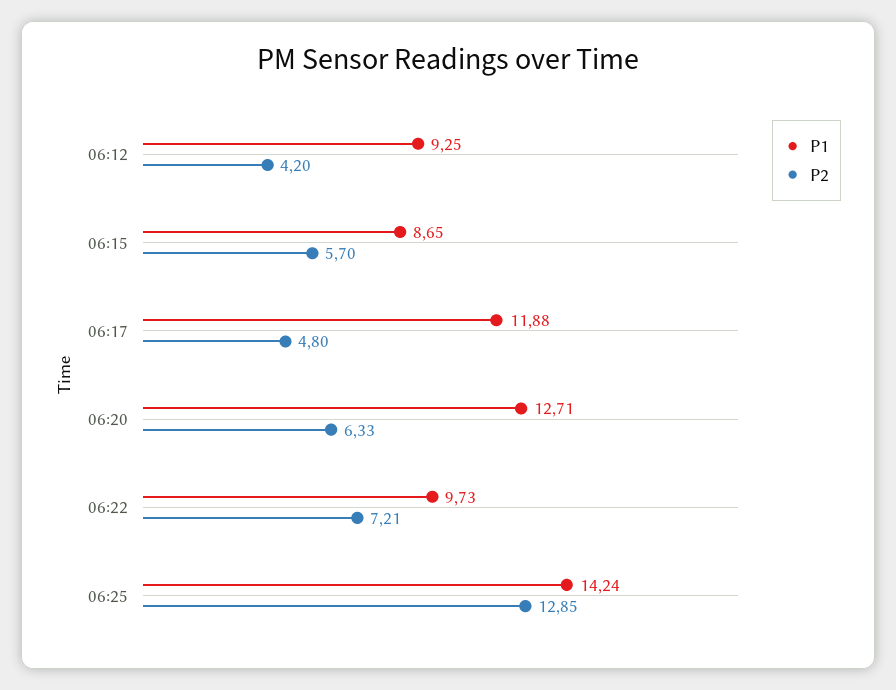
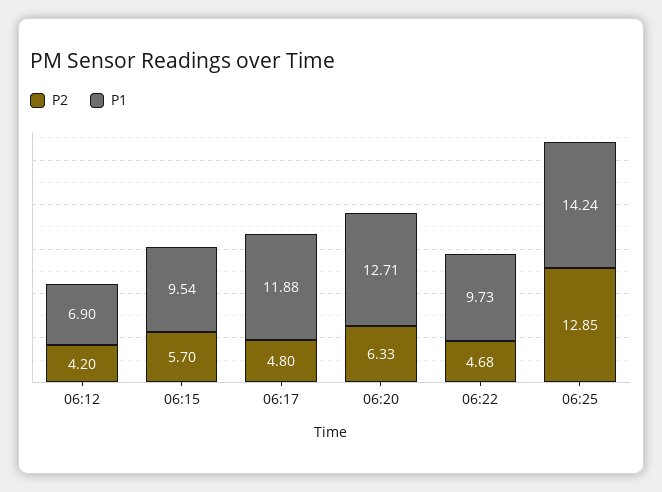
  {
    "P1": {
-     "06:12": 9.25,
+     "06:12": 6.9,
-     "06:15": 8.65,
+     "06:15": 9.54,
      "06:17": 11.88,
      "06:20": 12.71,
      "06:22": 9.73,
      "06:25": 14.24
    },
    "P2": {
      "06:12": 4.2,
      "06:15": 5.7,
      "06:17": 4.8,
      "06:20": 6.33,
-     "06:22": 7.21,
+     "06:22": 4.68,
      "06:25": 12.85
    }
  }

